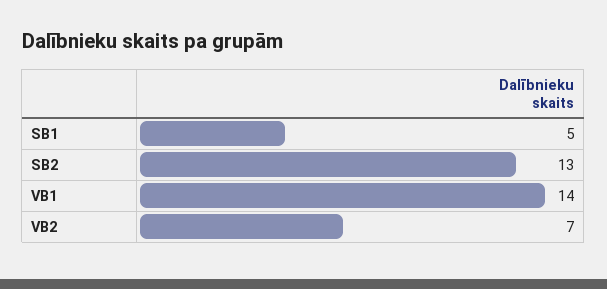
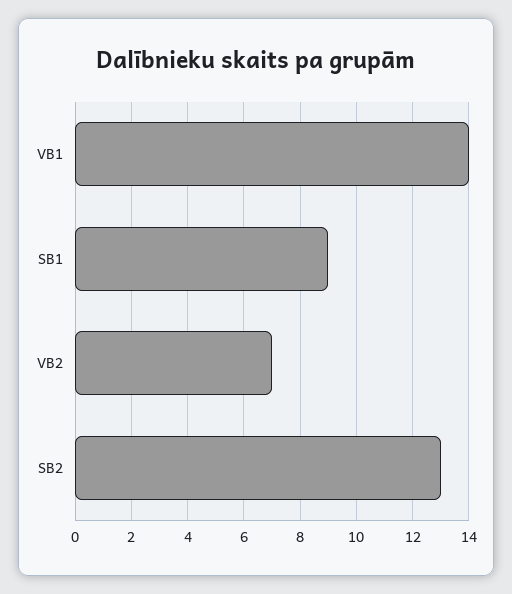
  {
-   "SB1": 5,
+   "SB1": 9,
    "SB2": 13,
    "VB1": 14,
    "VB2": 7
  }

